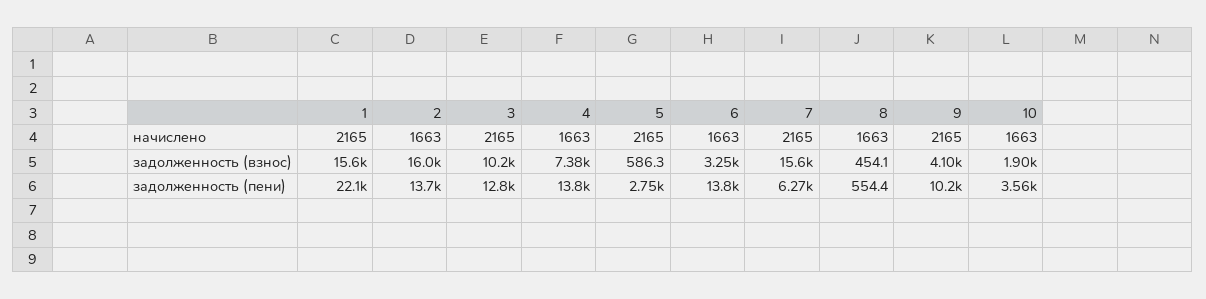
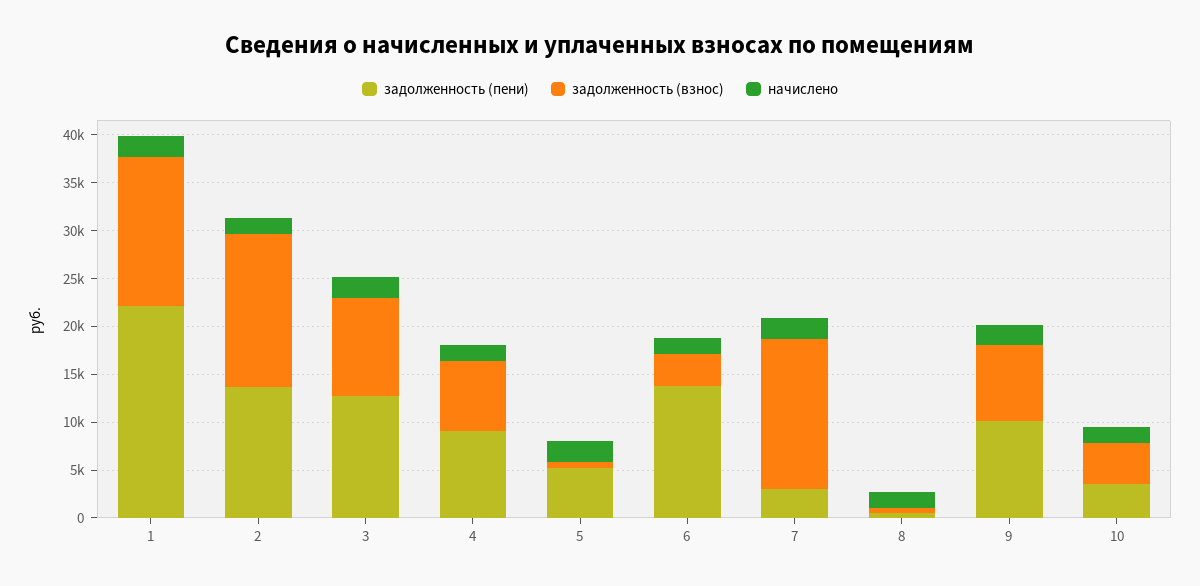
  {
    "начислено": {
      "1": 2165,
      "2": 1663,
      "3": 2165,
      "4": 1663,
      "5": 2165,
      "6": 1663,
      "7": 2165,
      "8": 1663,
      "9": 2165,
      "10": 1663
    },
    "задолженность (взнос)": {
      "1": 15600,
      "2": 16000,
      "3": 10200,
      "4": 7380,
      "5": 586.3,
      "6": 3250,
      "7": 15600,
      "8": 454.1,
-     "9": 4100,
+     "9": 8000,
-     "10": 1900
+     "10": 4000
    },
    "задолженность (пени)": {
      "1": 22100,
      "2": 13700,
      "3": 12800,
-     "4": 13800,
+     "4": 9000,
-     "5": 2750,
+     "5": 5000,
      "6": 13800,
-     "7": 6270,
+     "7": 3000,
      "8": 554.4,
      "9": 10200,
      "10": 3560
    }
  }

